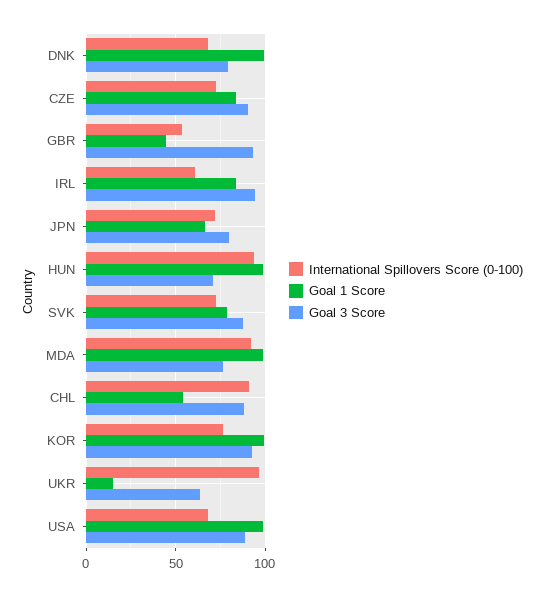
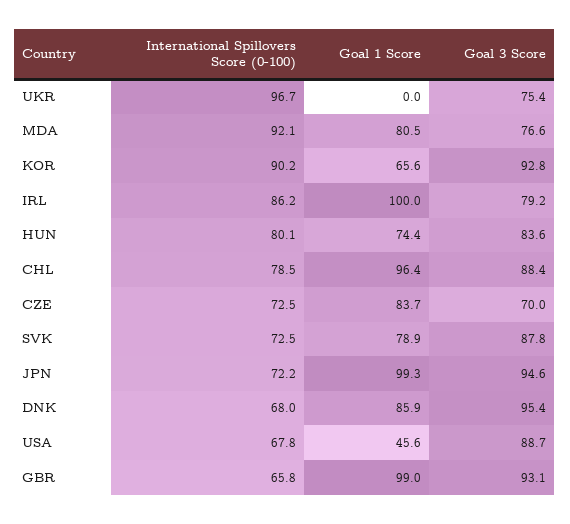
  {
    "International Spillovers Score (0-100)": {
      "DNK": 68,
      "CZE": 72.5,
-     "GBR": 55,
+     "GBR": 65.8,
-     "IRL": 60,
+     "IRL": 86.2,
      "JPN": 72.2,
-     "HUN": 95,
+     "HUN": 80.1,
      "SVK": 72.5,
      "MDA": 92.1,
-     "CHL": 90,
+     "CHL": 78.5,
-     "KOR": 75,
+     "KOR": 90.2,
      "UKR": 96.7,
      "USA": 67.8
    },
    "Goal 1 Score": {
-     "DNK": 100,
+     "DNK": 85.9,
      "CZE": 83.7,
-     "GBR": 45,
+     "GBR": 99,
-     "IRL": 85,
+     "IRL": 100,
-     "JPN": 65,
+     "JPN": 99.3,
-     "HUN": 100,
+     "HUN": 74.4,
      "SVK": 78.9,
-     "MDA": 100,
+     "MDA": 80.5,
-     "CHL": 55,
+     "CHL": 96.4,
-     "KOR": 100,
+     "KOR": 65.6,
-     "UKR": 15,
+     "UKR": 0,
-     "USA": 100
+     "USA": 45.6
    },
    "Goal 3 Score": {
-     "DNK": 80,
+     "DNK": 95.4,
-     "CZE": 90,
+     "CZE": 70,
      "GBR": 93.1,
-     "IRL": 95,
+     "IRL": 79.2,
-     "JPN": 80,
+     "JPN": 94.6,
-     "HUN": 70,
+     "HUN": 83.6,
      "SVK": 87.8,
      "MDA": 76.6,
      "CHL": 88.4,
      "KOR": 92.8,
-     "UKR": 65,
+     "UKR": 75.4,
      "USA": 88.7
    }
  }

